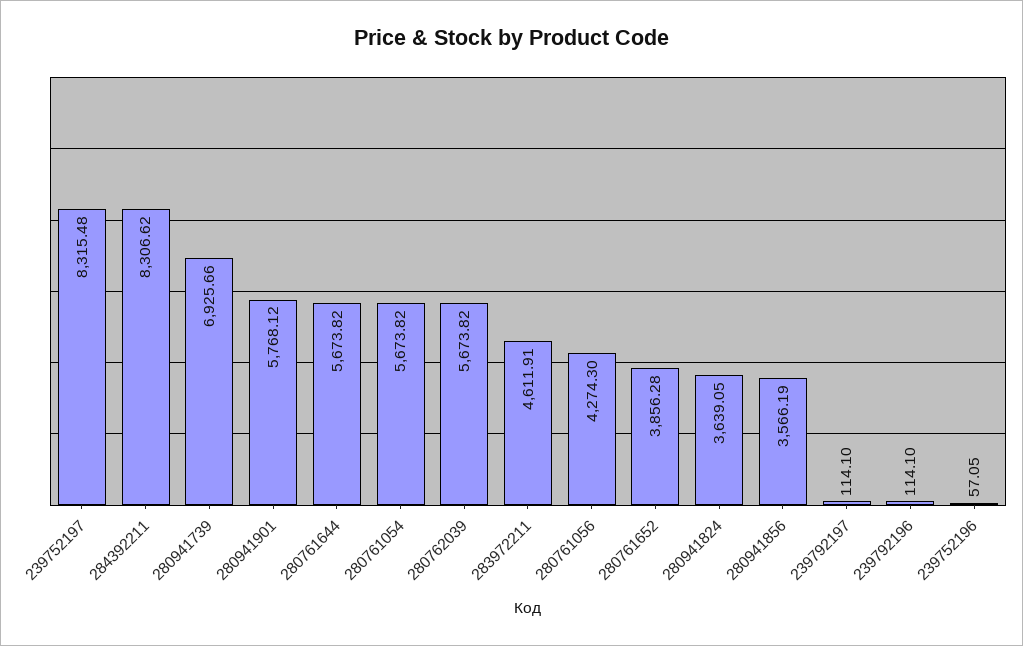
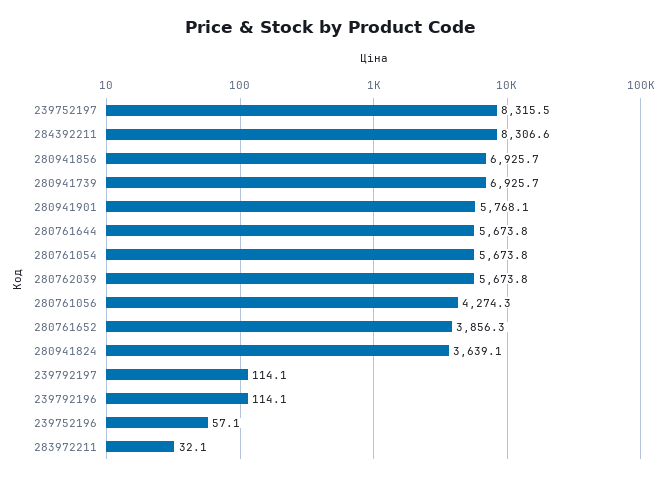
  {
    "239752197": 8315.48,
    "284392211": 8306.62,
    "280941739": 6925.66,
    "280941901": 5768.12,
    "280761644": 5673.82,
    "280761054": 5673.82,
    "280762039": 5673.82,
-   "283972211": 4611.91,
+   "283972211": 32.1,
    "280761056": 4274.3,
    "280761652": 3856.28,
    "280941824": 3639.05,
-   "280941856": 3566.19,
+   "280941856": 6925.7,
    "239792197": 114.1,
    "239792196": 114.1,
    "239752196": 57.05
  }

